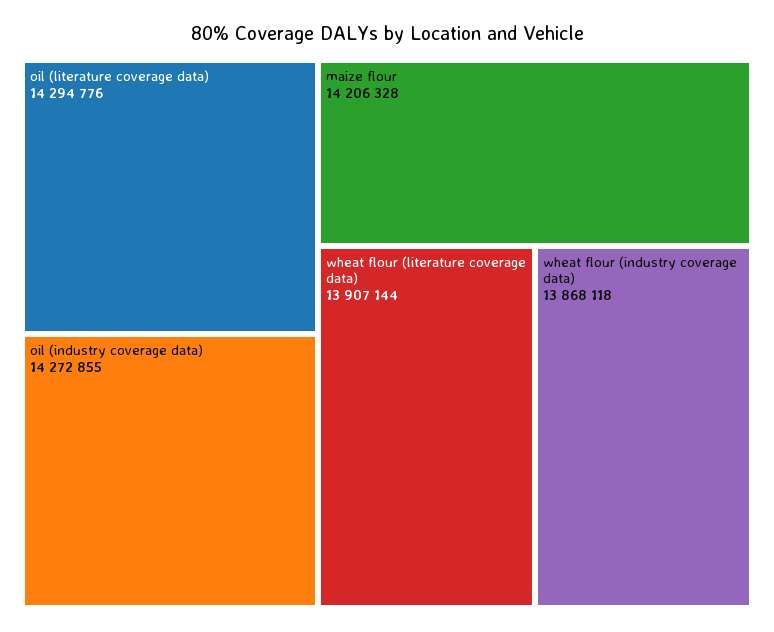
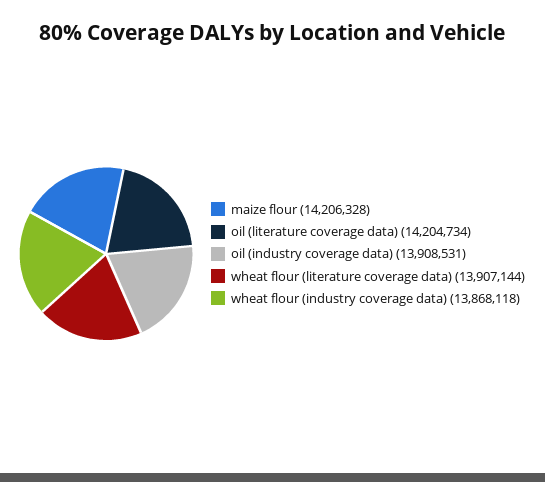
  {
-   "oil (literature coverage data)": 14294776,
+   "oil (literature coverage data)": 14204734,
-   "oil (industry coverage data)": 14272855,
+   "oil (industry coverage data)": 13908531,
    "maize flour": 14206328,
    "wheat flour (literature coverage data)": 13907144,
    "wheat flour (industry coverage data)": 13868118
  }

